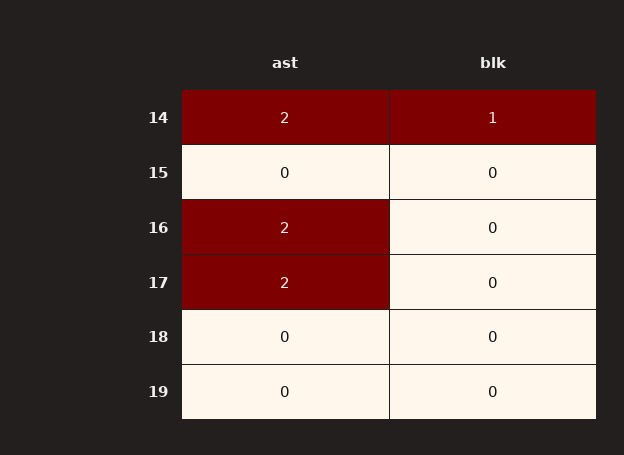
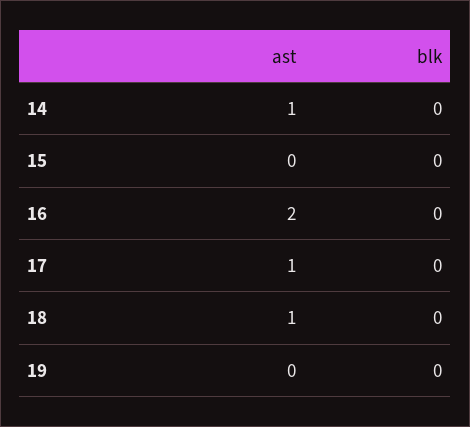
  {
    "ast": {
-     "14": 2,
+     "14": 1,
      "15": 0,
      "16": 2,
-     "17": 2,
+     "17": 1,
-     "18": 0,
+     "18": 1,
      "19": 0
    },
    "blk": {
-     "14": 1,
+     "14": 0,
      "15": 0,
      "16": 0,
      "17": 0,
      "18": 0,
      "19": 0
    }
  }

